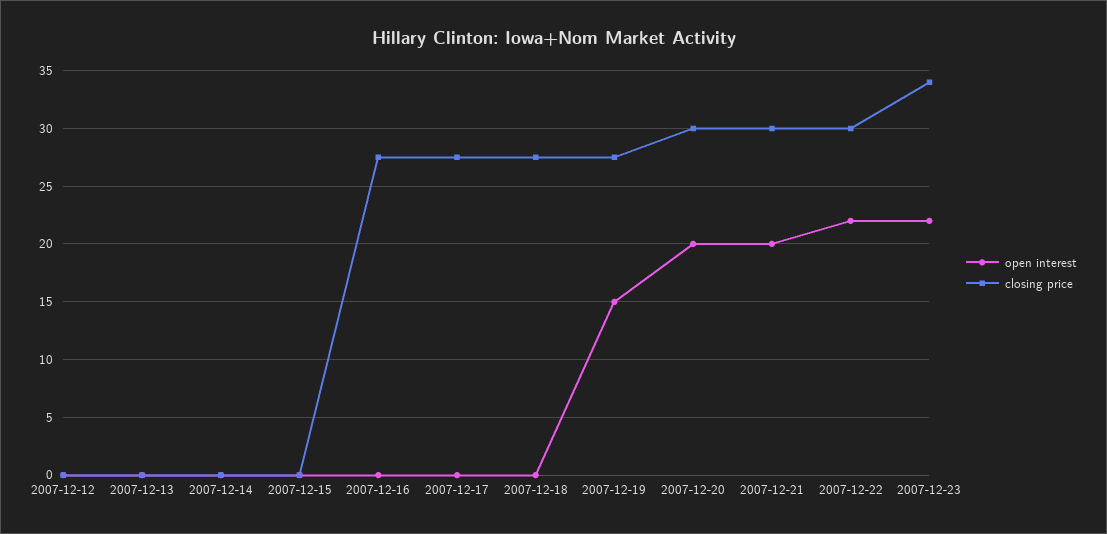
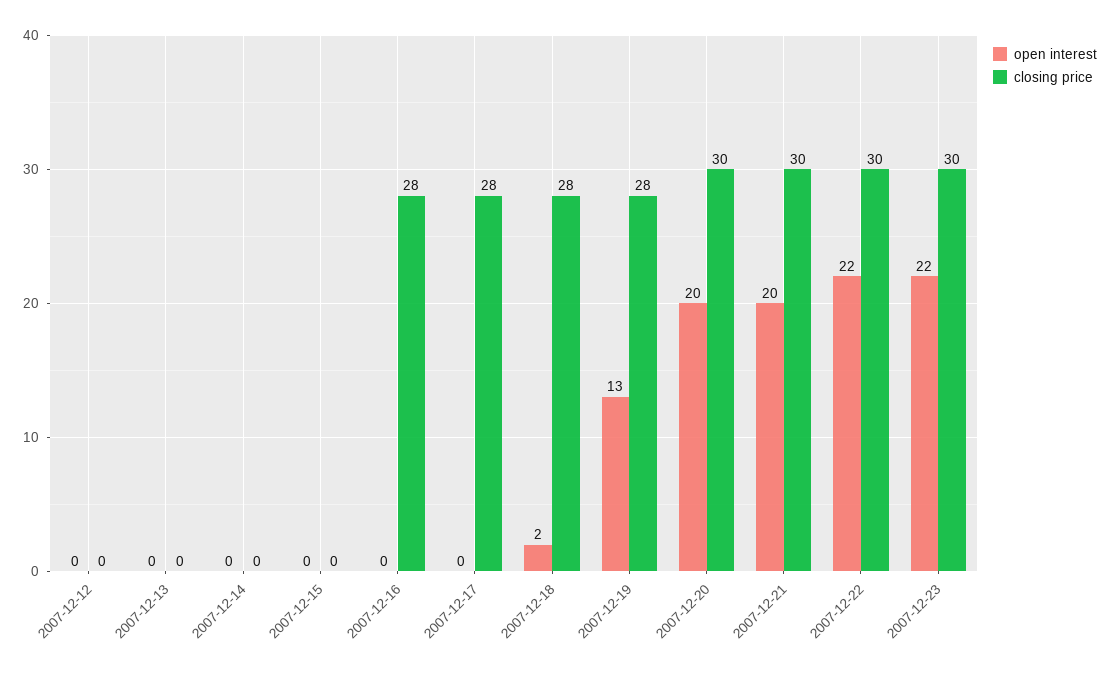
  {
    "open interest": {
      "2007-12-12": 0,
      "2007-12-13": 0,
      "2007-12-14": 0,
      "2007-12-15": 0,
      "2007-12-16": 0,
      "2007-12-17": 0,
-     "2007-12-18": 0,
+     "2007-12-18": 2,
-     "2007-12-19": 15,
+     "2007-12-19": 13,
      "2007-12-20": 20,
      "2007-12-21": 20,
      "2007-12-22": 22,
      "2007-12-23": 22
    },
    "closing price": {
      "2007-12-12": 0,
      "2007-12-13": 0,
      "2007-12-14": 0,
      "2007-12-15": 0,
      "2007-12-16": 28,
      "2007-12-17": 28,
      "2007-12-18": 28,
      "2007-12-19": 28,
      "2007-12-20": 30,
      "2007-12-21": 30,
      "2007-12-22": 30,
-     "2007-12-23": 34
+     "2007-12-23": 30
    }
  }

